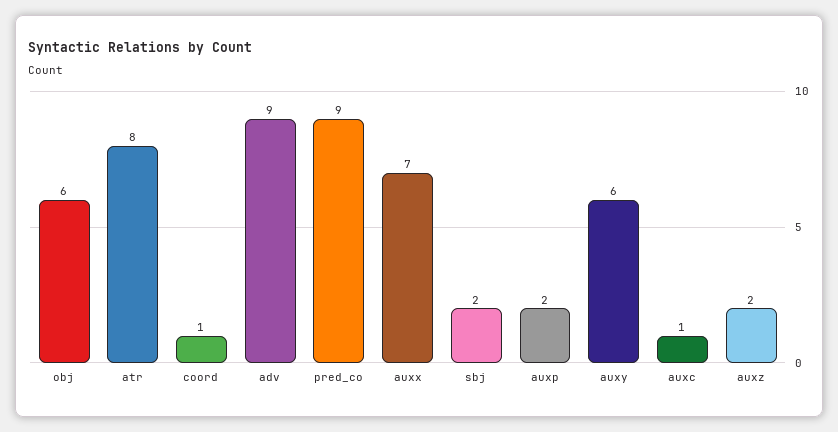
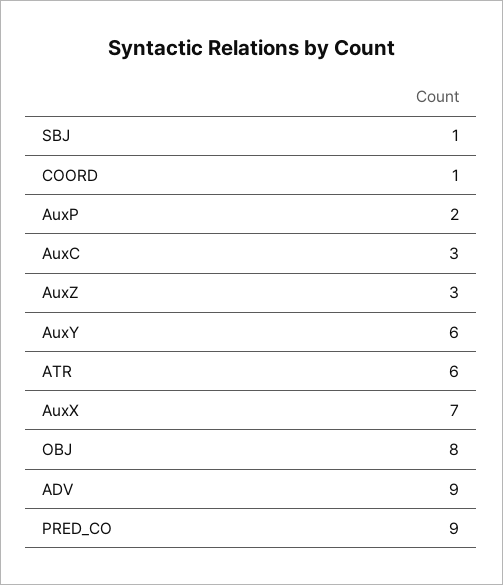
  {
-   "obj": 6,
+   "obj": 8,
-   "atr": 8,
+   "atr": 6,
    "coord": 1,
    "adv": 9,
    "pred_co": 9,
    "auxx": 7,
-   "sbj": 2,
+   "sbj": 1,
    "auxp": 2,
    "auxy": 6,
-   "auxc": 1,
+   "auxc": 3,
-   "auxz": 2
+   "auxz": 3
  }

